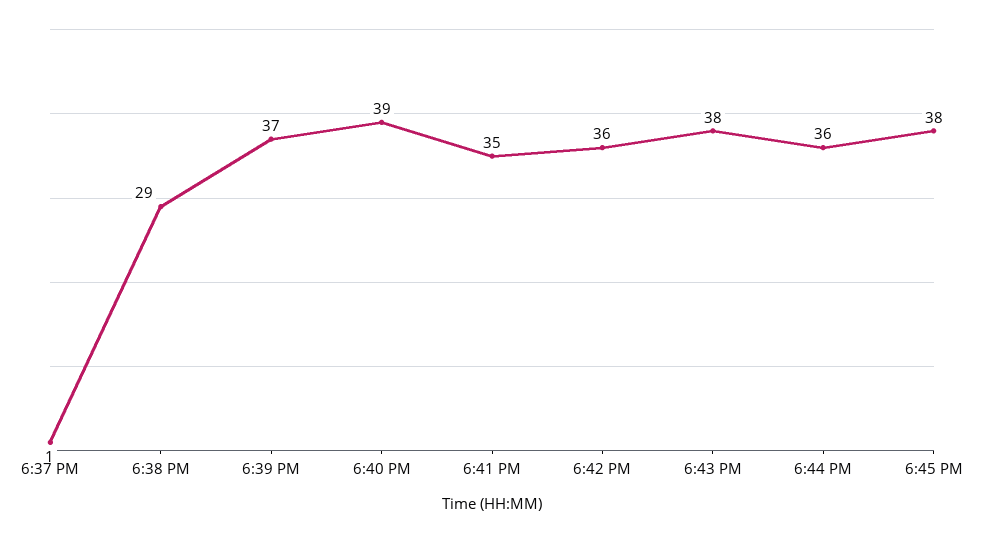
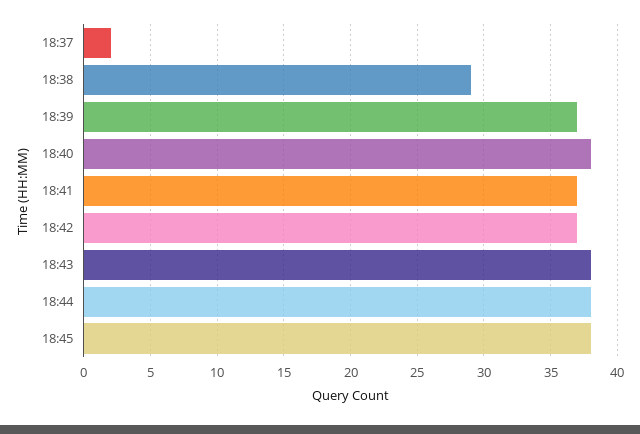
  {
-   "6:37 PM": 1,
+   "6:37 PM": 2,
    "6:38 PM": 29,
    "6:39 PM": 37,
-   "6:40 PM": 39,
+   "6:40 PM": 38,
-   "6:41 PM": 35,
+   "6:41 PM": 37,
-   "6:42 PM": 36,
+   "6:42 PM": 37,
    "6:43 PM": 38,
-   "6:44 PM": 36,
+   "6:44 PM": 38,
    "6:45 PM": 38
  }

